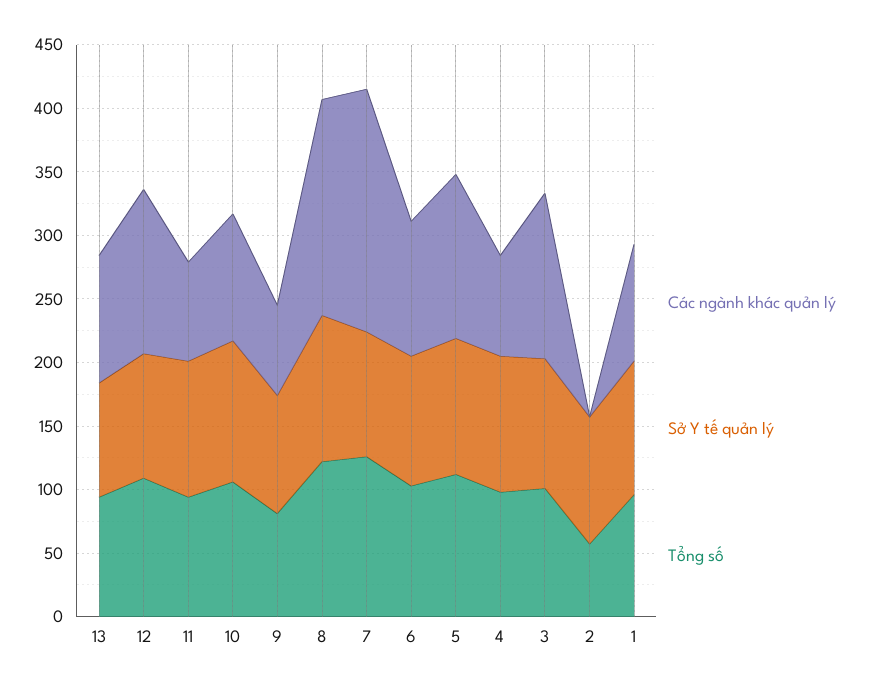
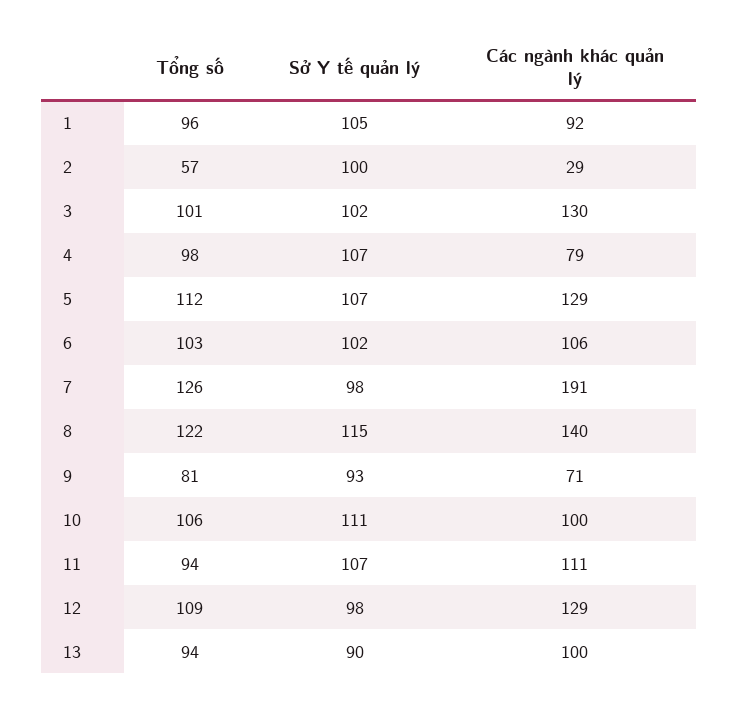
  {
    "Các ngành khác quản lý": {
      "13": 100,
      "12": 129,
-     "11": 80,
+     "11": 111,
      "10": 100,
      "9": 71,
-     "8": 170,
+     "8": 140,
      "7": 191,
      "6": 106,
      "5": 129,
      "4": 79,
      "3": 130,
-     "2": 0,
+     "2": 29,
      "1": 92
    },
    "Sở Y tế quản lý": {
      "13": 90,
      "12": 98,
      "11": 107,
      "10": 111,
      "9": 93,
      "8": 115,
      "7": 98,
      "6": 102,
      "5": 107,
      "4": 107,
      "3": 102,
      "2": 100,
      "1": 105
    },
    "Tổng số": {
      "13": 94,
      "12": 109,
      "11": 94,
      "10": 106,
      "9": 81,
      "8": 122,
      "7": 126,
      "6": 103,
      "5": 112,
      "4": 98,
      "3": 101,
      "2": 57,
      "1": 96
    }
  }

